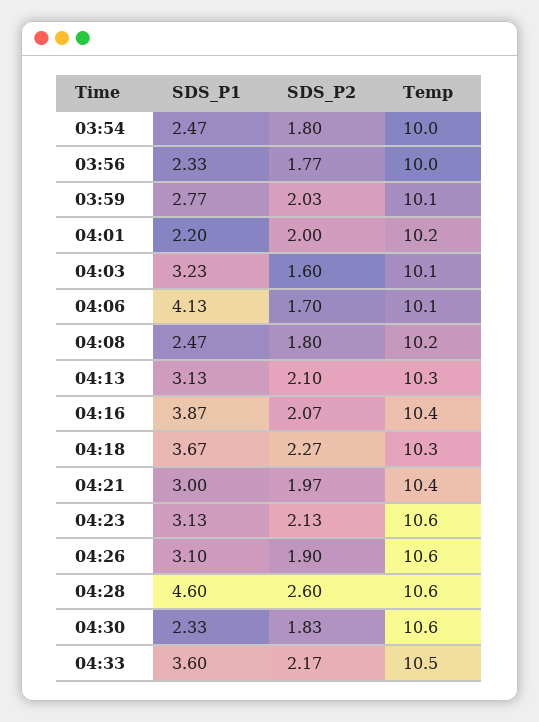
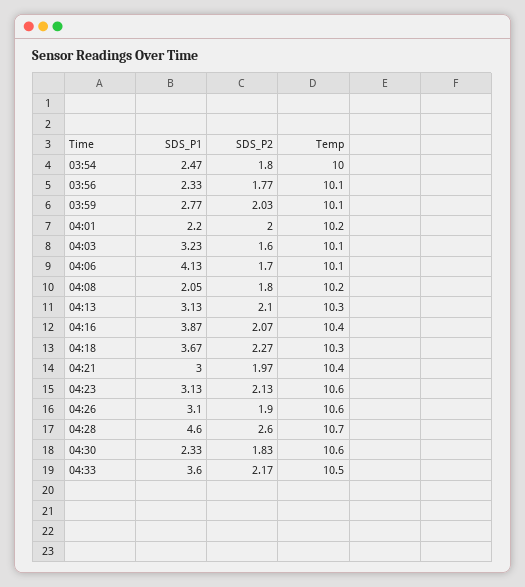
  {
    "SDS_P1": {
      "03:54": 2.47,
      "03:56": 2.33,
      "03:59": 2.77,
      "04:01": 2.2,
      "04:03": 3.23,
      "04:06": 4.13,
-     "04:08": 2.47,
+     "04:08": 2.05,
      "04:13": 3.13,
      "04:16": 3.87,
      "04:18": 3.67,
      "04:21": 3,
      "04:23": 3.13,
      "04:26": 3.1,
      "04:28": 4.6,
      "04:30": 2.33,
      "04:33": 3.6
    },
    "SDS_P2": {
      "03:54": 1.8,
      "03:56": 1.77,
      "03:59": 2.03,
      "04:01": 2,
      "04:03": 1.6,
      "04:06": 1.7,
      "04:08": 1.8,
      "04:13": 2.1,
      "04:16": 2.07,
      "04:18": 2.27,
      "04:21": 1.97,
      "04:23": 2.13,
      "04:26": 1.9,
      "04:28": 2.6,
      "04:30": 1.83,
      "04:33": 2.17
    },
    "Temp": {
      "03:54": 10,
-     "03:56": 10,
+     "03:56": 10.1,
      "03:59": 10.1,
      "04:01": 10.2,
      "04:03": 10.1,
      "04:06": 10.1,
      "04:08": 10.2,
      "04:13": 10.3,
      "04:16": 10.4,
      "04:18": 10.3,
      "04:21": 10.4,
      "04:23": 10.6,
      "04:26": 10.6,
-     "04:28": 10.6,
+     "04:28": 10.7,
      "04:30": 10.6,
      "04:33": 10.5
    }
  }

